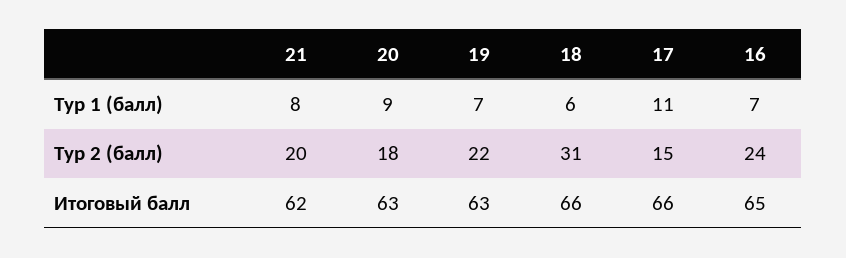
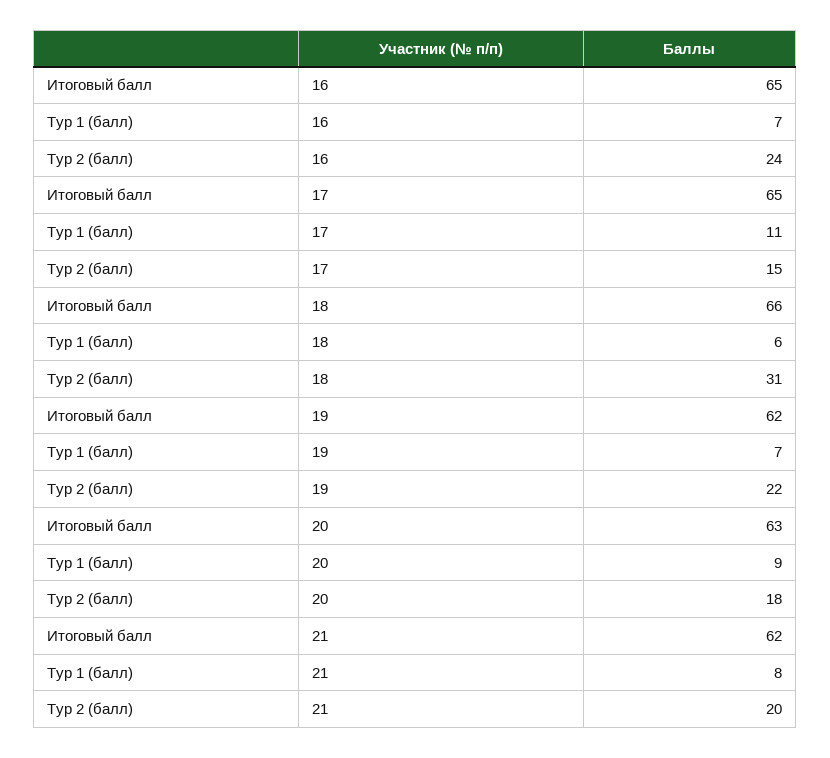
  {
    "21": {
      "Тур 1 (балл)": 8,
      "Тур 2 (балл)": 20,
      "Итоговый балл": 62
    },
    "20": {
      "Тур 1 (балл)": 9,
      "Тур 2 (балл)": 18,
      "Итоговый балл": 63
    },
    "19": {
      "Тур 1 (балл)": 7,
      "Тур 2 (балл)": 22,
-     "Итоговый балл": 63
+     "Итоговый балл": 62
    },
    "18": {
      "Тур 1 (балл)": 6,
      "Тур 2 (балл)": 31,
      "Итоговый балл": 66
    },
    "17": {
      "Тур 1 (балл)": 11,
      "Тур 2 (балл)": 15,
-     "Итоговый балл": 66
+     "Итоговый балл": 65
    },
    "16": {
      "Тур 1 (балл)": 7,
      "Тур 2 (балл)": 24,
      "Итоговый балл": 65
    }
  }

